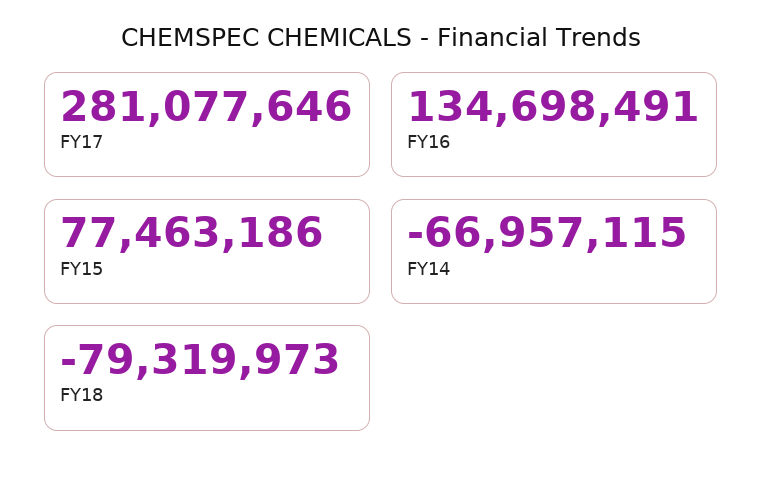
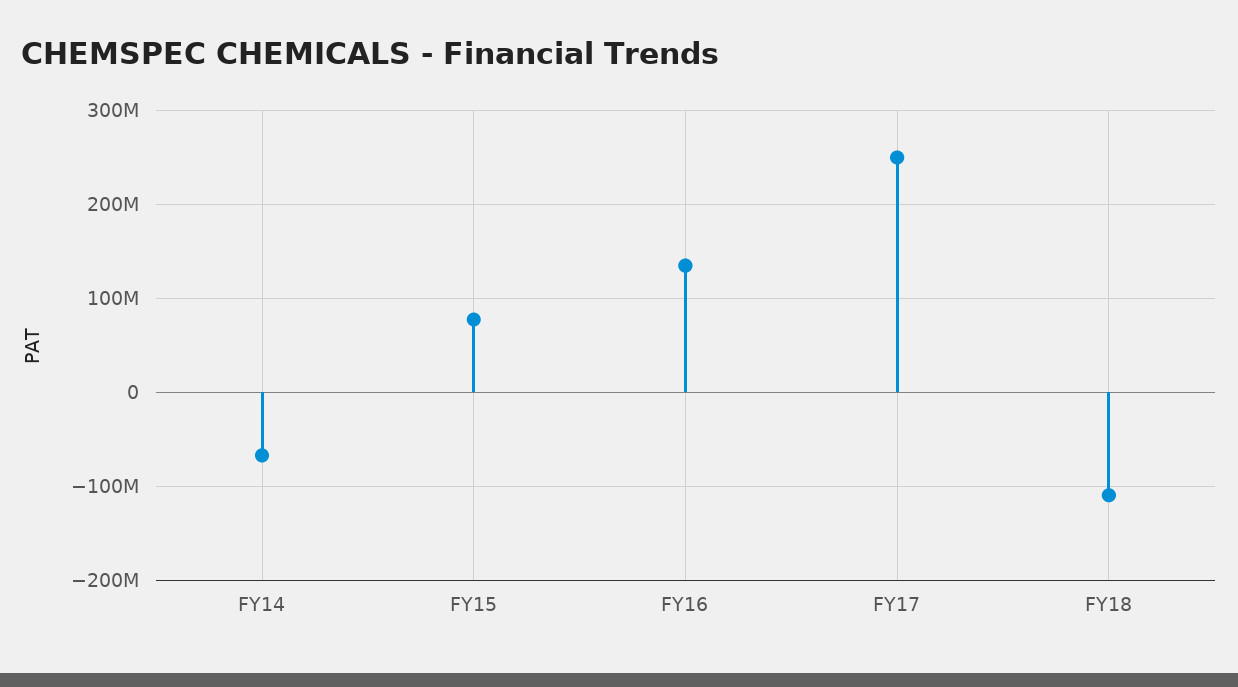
  {
-   "FY17": 281077646,
+   "FY17": 250000000,
    "FY16": 134698491,
    "FY15": 77463186,
    "FY14": -66957115,
-   "FY18": -79319973
+   "FY18": -110000000
  }

